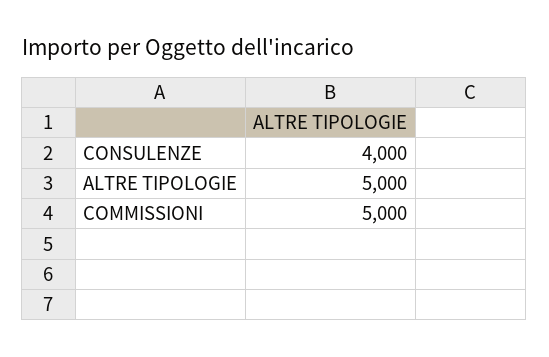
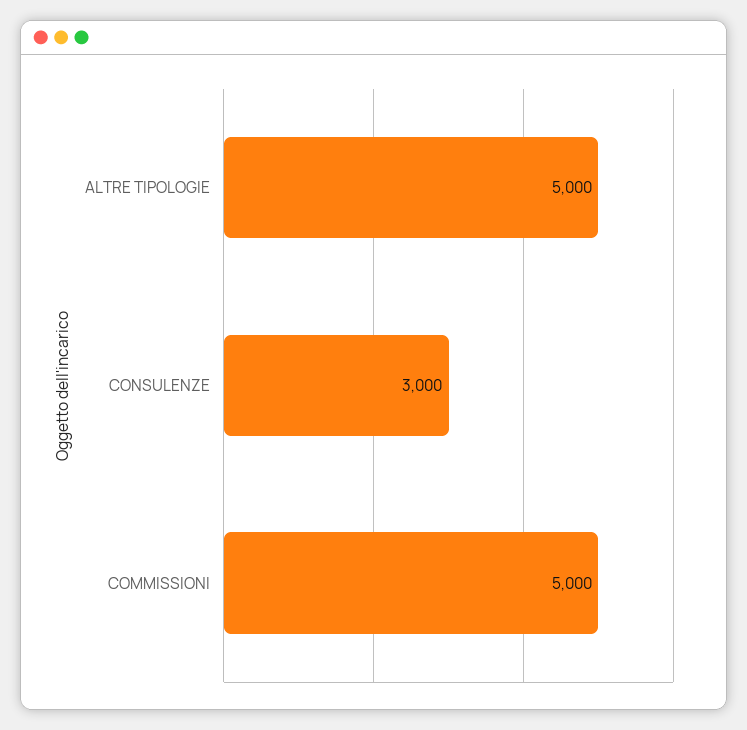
  {
-   "CONSULENZE": 4000,
+   "CONSULENZE": 3000,
    "ALTRE TIPOLOGIE": 5000,
    "COMMISSIONI": 5000
  }

